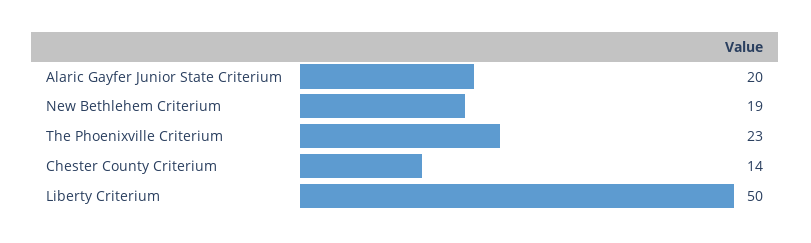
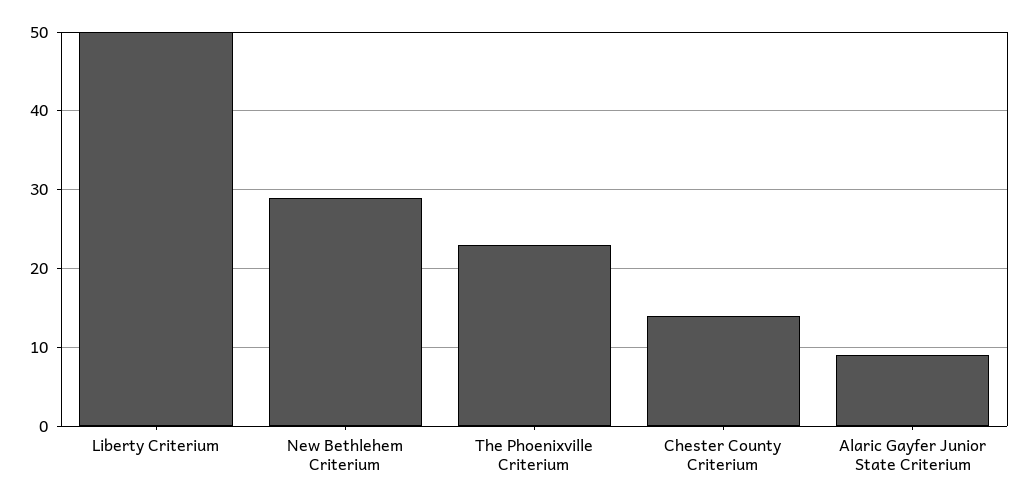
  {
-   "Alaric Gayfer Junior State Criterium": 20,
+   "Alaric Gayfer Junior State Criterium": 9,
-   "New Bethlehem Criterium": 19,
+   "New Bethlehem Criterium": 29,
    "The Phoenixville Criterium": 23,
    "Chester County Criterium": 14,
    "Liberty Criterium": 50
  }

